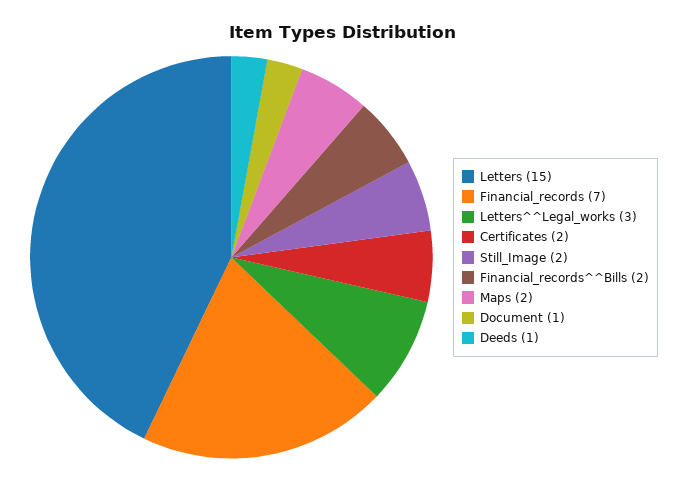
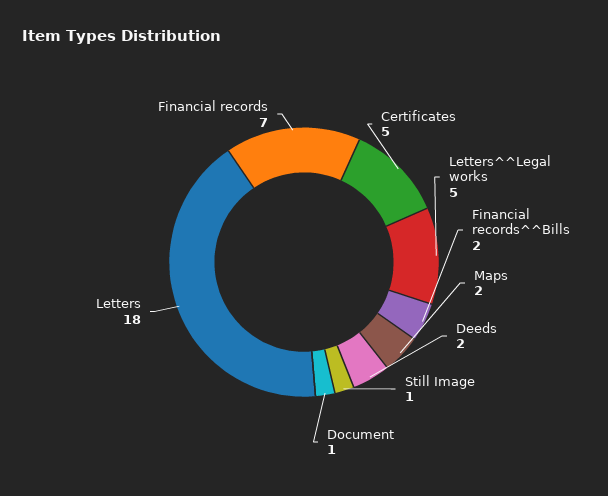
  {
-   "Letters": 15,
+   "Letters": 18,
    "Financial_records": 7,
-   "Letters^^Legal_works": 3,
+   "Letters^^Legal_works": 5,
-   "Certificates": 2,
+   "Certificates": 5,
-   "Still_Image": 2,
+   "Still_Image": 1,
    "Financial_records^^Bills": 2,
    "Maps": 2,
    "Document": 1,
-   "Deeds": 1
+   "Deeds": 2
  }

